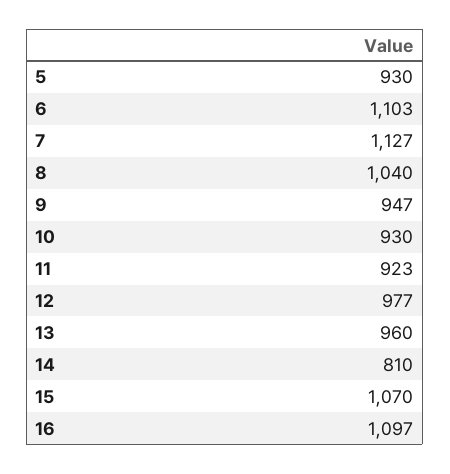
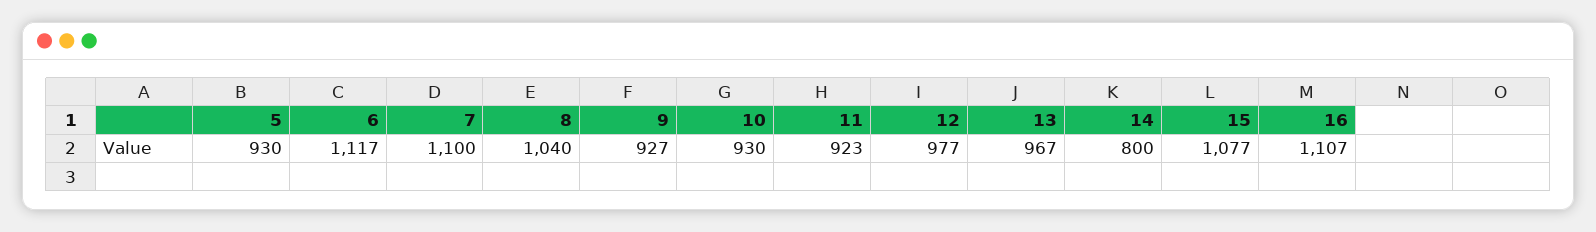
  {
    "5": 930,
-   "6": 1103,
+   "6": 1117,
-   "7": 1127,
+   "7": 1100,
    "8": 1040,
-   "9": 947,
+   "9": 927,
    "10": 930,
    "11": 923,
    "12": 977,
-   "13": 960,
+   "13": 967,
-   "14": 810,
+   "14": 800,
-   "15": 1070,
+   "15": 1077,
-   "16": 1097
+   "16": 1107
  }

